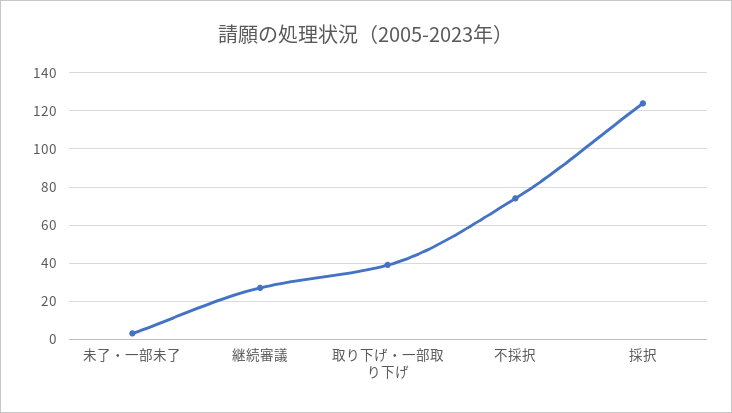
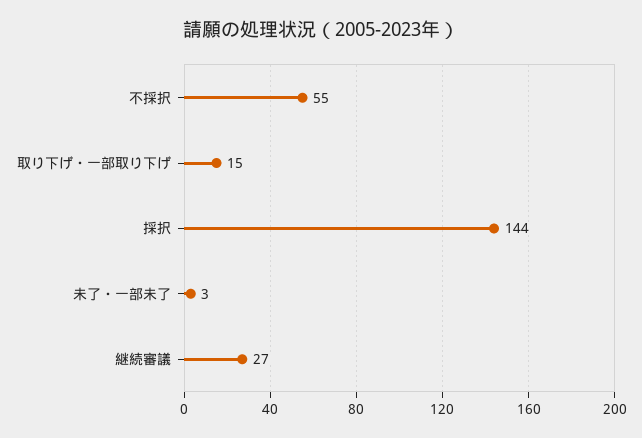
  {
    "未了・一部未了": 3,
    "継続審議": 27,
-   "取り下げ・一部取り下げ": 40,
+   "取り下げ・一部取り下げ": 15,
-   "不採択": 75,
+   "不採択": 55,
-   "採択": 125
+   "採択": 144
  }

